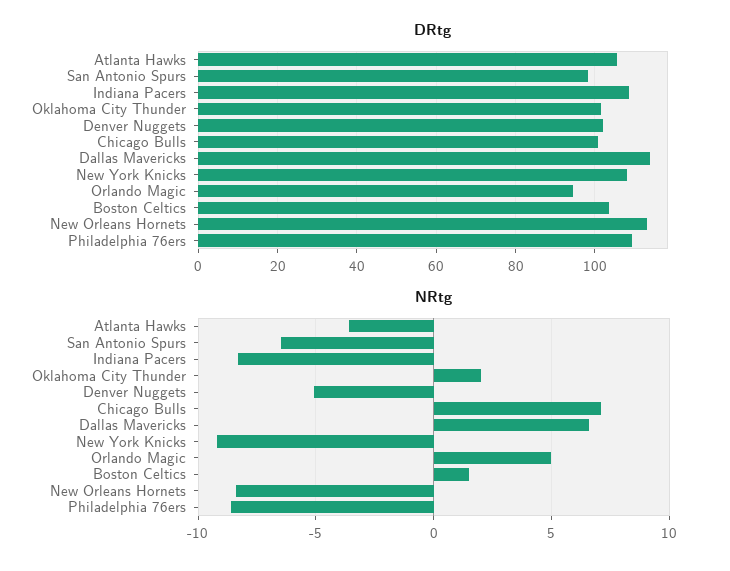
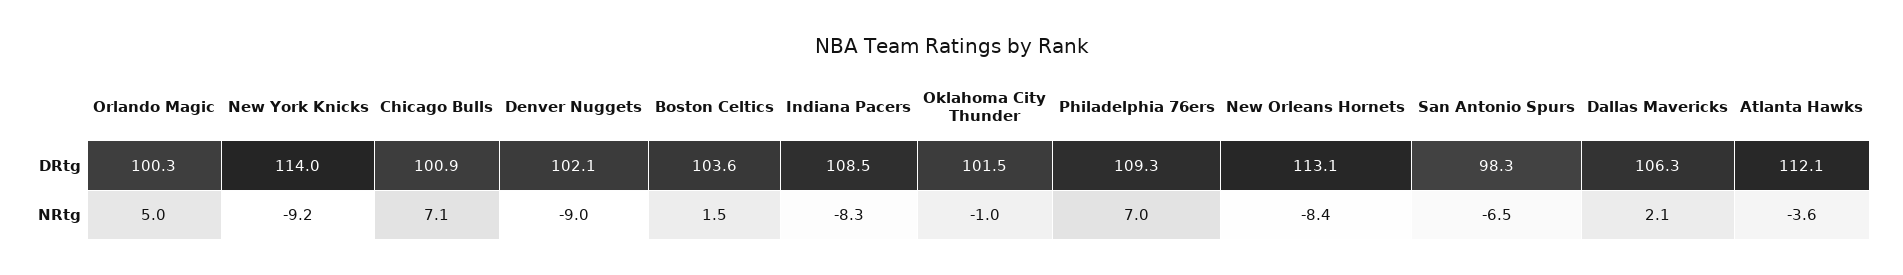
  {
    "DRtg": {
-     "Atlanta Hawks": 106,
+     "Atlanta Hawks": 112.1,
      "San Antonio Spurs": 98.3,
      "Indiana Pacers": 108.5,
      "Oklahoma City Thunder": 101.5,
      "Denver Nuggets": 102.1,
      "Chicago Bulls": 100.9,
-     "Dallas Mavericks": 114,
+     "Dallas Mavericks": 106.3,
-     "New York Knicks": 108,
+     "New York Knicks": 114,
-     "Orlando Magic": 94,
+     "Orlando Magic": 100.3,
      "Boston Celtics": 103.6,
      "New Orleans Hornets": 113.1,
      "Philadelphia 76ers": 109.3
    },
    "NRtg": {
      "Atlanta Hawks": -3.6,
      "San Antonio Spurs": -6.5,
      "Indiana Pacers": -8.3,
-     "Oklahoma City Thunder": 2,
+     "Oklahoma City Thunder": -1,
-     "Denver Nuggets": -5,
+     "Denver Nuggets": -9,
      "Chicago Bulls": 7.1,
-     "Dallas Mavericks": 6.5,
+     "Dallas Mavericks": 2.1,
      "New York Knicks": -9.2,
      "Orlando Magic": 5,
      "Boston Celtics": 1.5,
      "New Orleans Hornets": -8.4,
-     "Philadelphia 76ers": -8.5
+     "Philadelphia 76ers": 7
    }
  }

